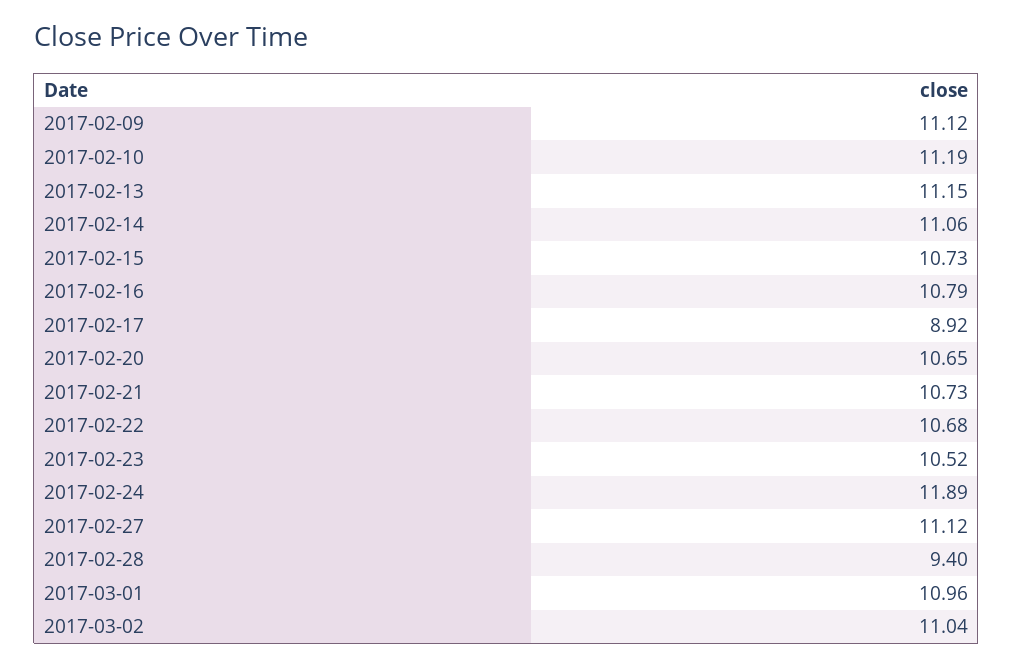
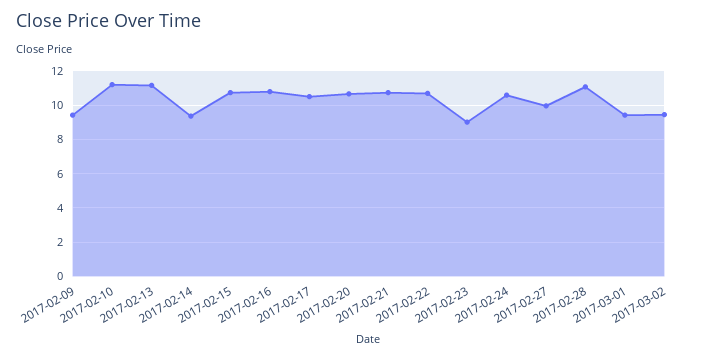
  {
-   "2017-02-09": 11.12,
+   "2017-02-09": 9.5,
    "2017-02-10": 11.19,
    "2017-02-13": 11.15,
-   "2017-02-14": 11.06,
+   "2017-02-14": 9.5,
    "2017-02-15": 10.73,
    "2017-02-16": 10.79,
-   "2017-02-17": 8.92,
+   "2017-02-17": 10.5,
    "2017-02-20": 10.65,
    "2017-02-21": 10.73,
    "2017-02-22": 10.68,
-   "2017-02-23": 10.52,
+   "2017-02-23": 9,
-   "2017-02-24": 11.89,
+   "2017-02-24": 10.5,
-   "2017-02-27": 11.12,
+   "2017-02-27": 10,
-   "2017-02-28": 9.4,
+   "2017-02-28": 11,
-   "2017-03-01": 10.96,
+   "2017-03-01": 9.5,
-   "2017-03-02": 11.04
+   "2017-03-02": 9.5
  }

